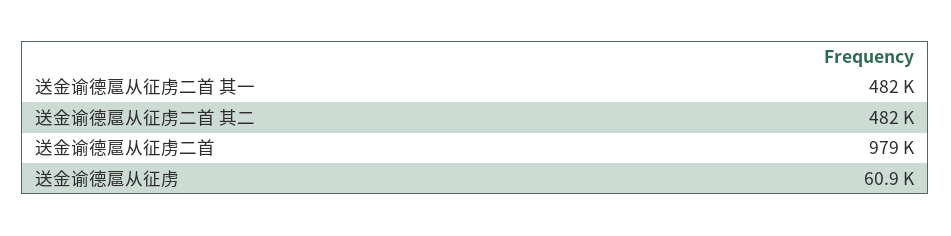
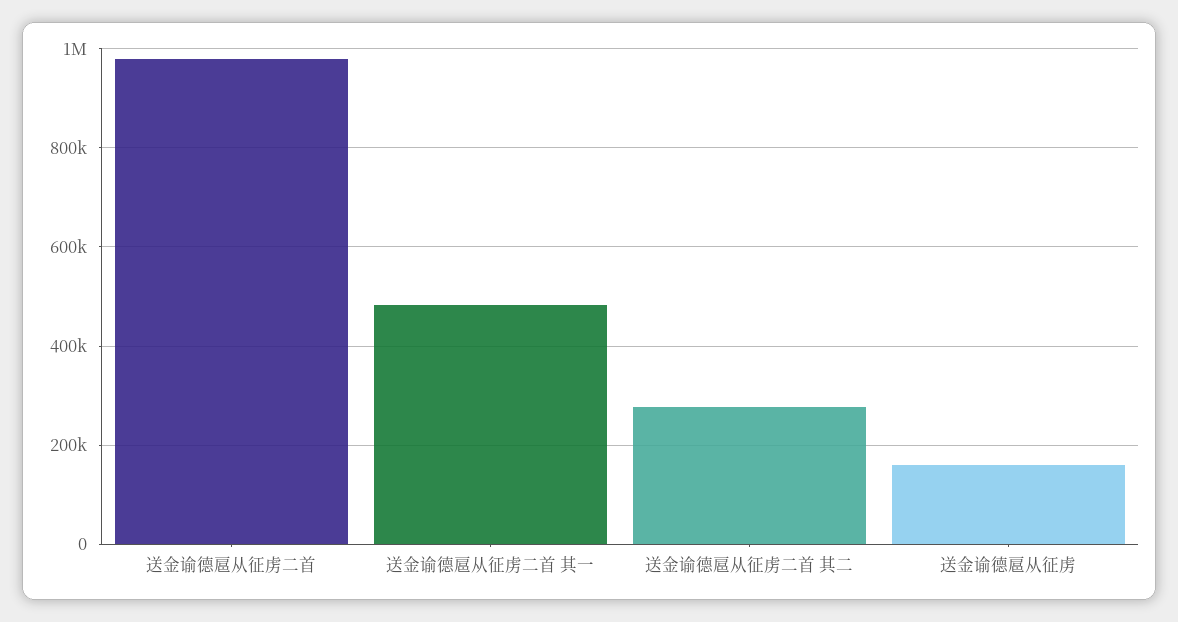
  {
    "送金谕德扈从征虏二首 其一": 482000,
-   "送金谕德扈从征虏二首 其二": 482000,
+   "送金谕德扈从征虏二首 其二": 280000,
    "送金谕德扈从征虏二首": 979000,
-   "送金谕德扈从征虏": 60900
+   "送金谕德扈从征虏": 160000
  }

